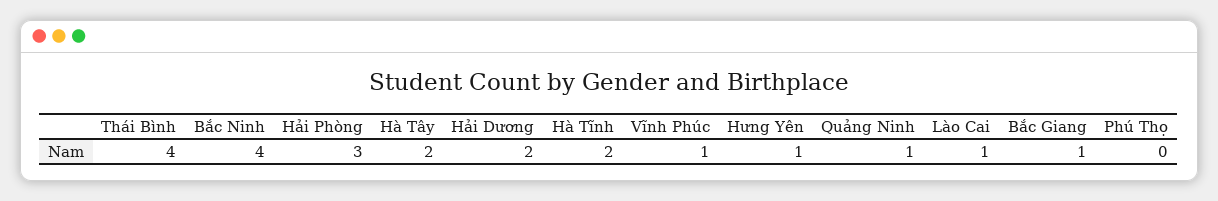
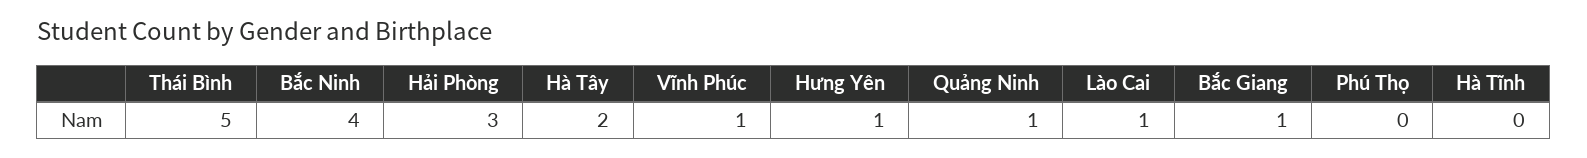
  {
-   "Thái Bình": 4,
+   "Thái Bình": 5,
    "Bắc Ninh": 4,
    "Hải Phòng": 3,
    "Hà Tây": 2,
-   "Hải Dương": 2,
-   "Hà Tĩnh": 2,
+   "Hà Tĩnh": 0,
    "Vĩnh Phúc": 1,
    "Hưng Yên": 1,
    "Quảng Ninh": 1,
    "Lào Cai": 1,
    "Bắc Giang": 1,
    "Phú Thọ": 0
  }

